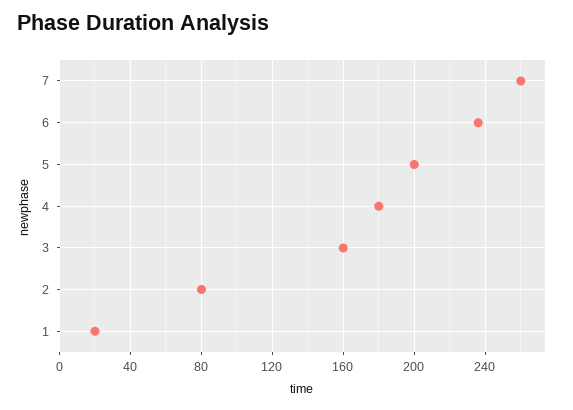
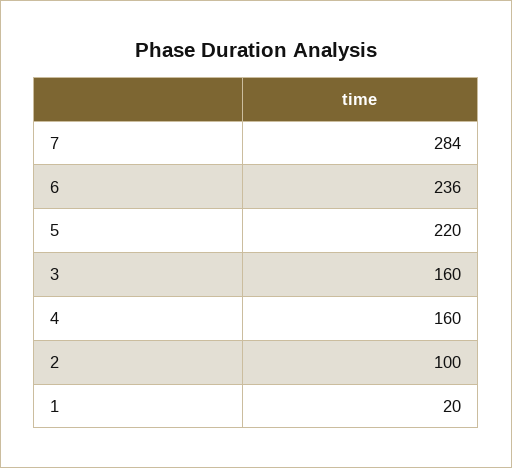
  {
-   "7": 260,
+   "7": 284,
    "6": 236,
-   "5": 200,
+   "5": 220,
-   "4": 180,
+   "4": 160,
    "3": 160,
-   "2": 80,
+   "2": 100,
    "1": 20
  }

